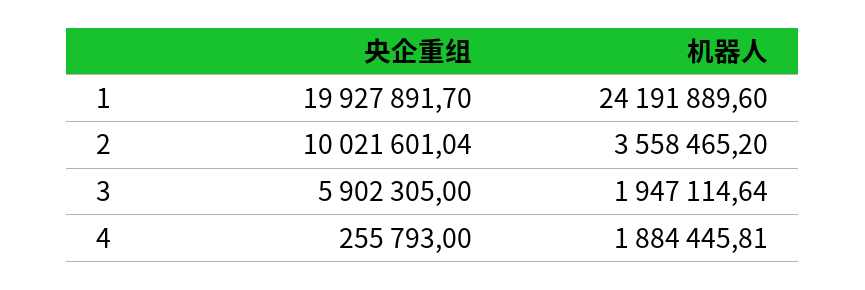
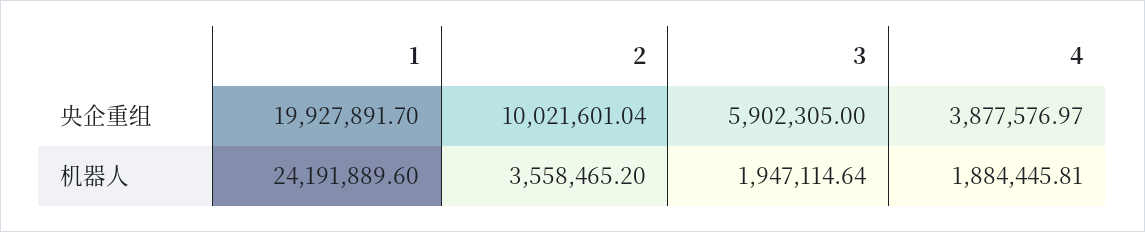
  {
    "央企重组": {
      "1": 19927891.7,
      "2": 10021601.04,
      "3": 5902305,
-     "4": 255793
+     "4": 3877576.97
    },
    "机器人": {
      "1": 24191889.6,
      "2": 3558465.2,
      "3": 1947114.64,
      "4": 1884445.81
    }
  }

